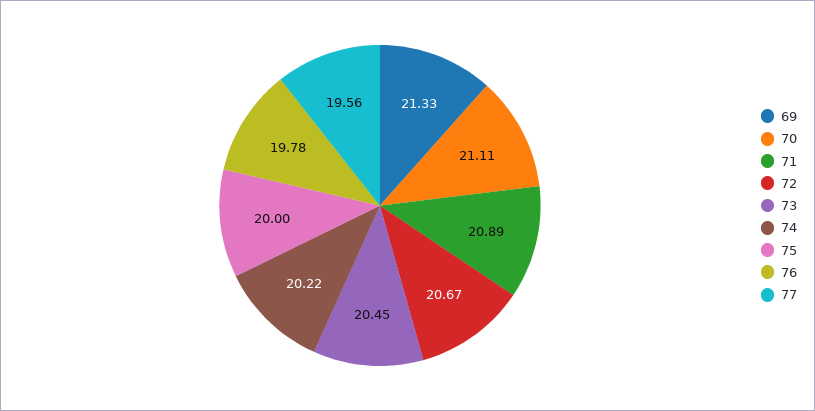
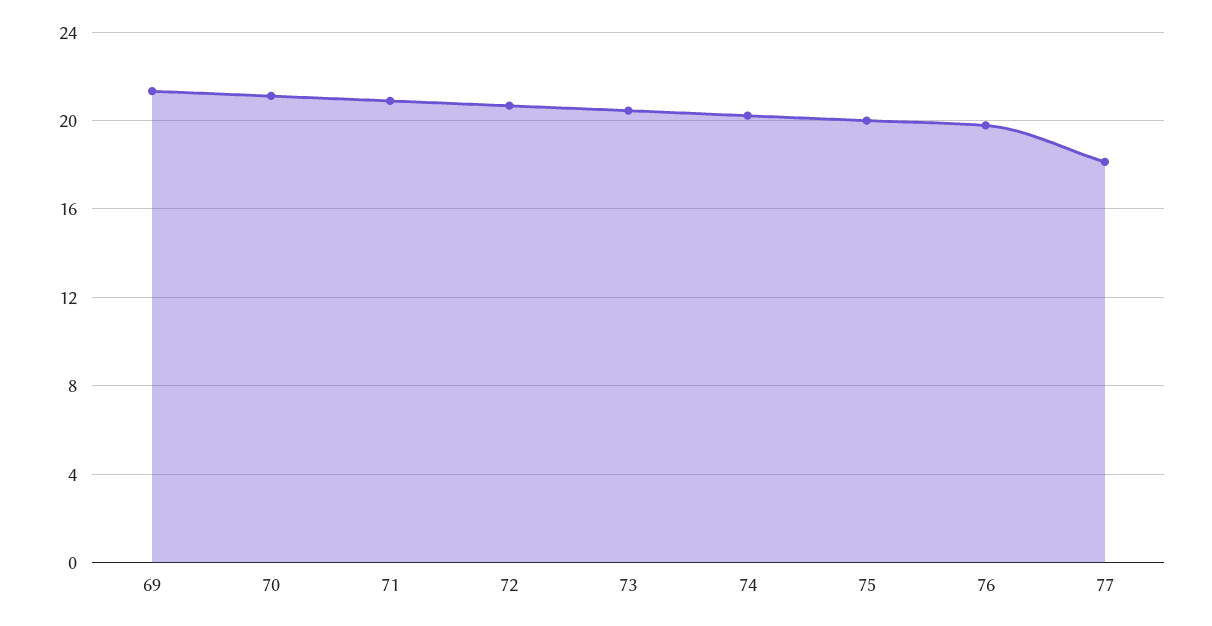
  {
    "69": 21.33,
    "70": 21.11,
    "71": 20.89,
    "72": 20.67,
    "73": 20.45,
    "74": 20.22,
    "75": 20,
    "76": 19.78,
-   "77": 19.56
+   "77": 18
  }

